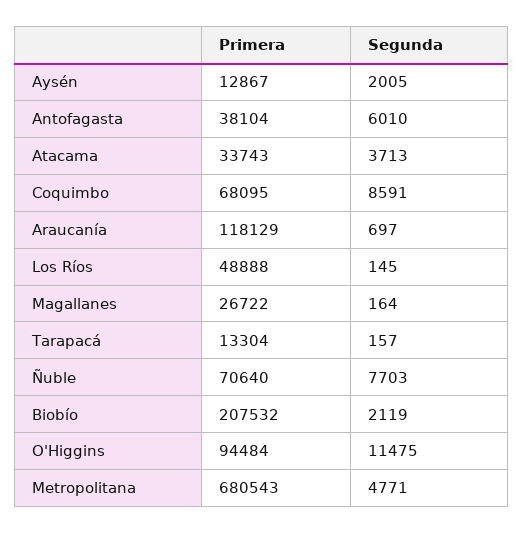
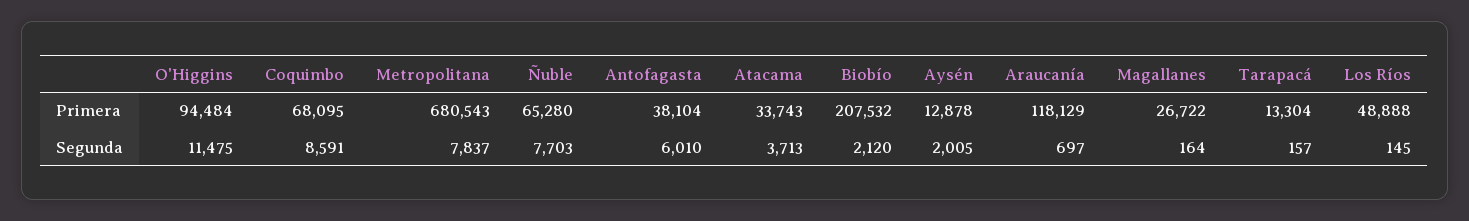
  {
    "Primera": {
-     "Aysén": 12867,
+     "Aysén": 12878,
      "Antofagasta": 38104,
      "Atacama": 33743,
      "Coquimbo": 68095,
      "Araucanía": 118129,
      "Los Ríos": 48888,
      "Magallanes": 26722,
      "Tarapacá": 13304,
-     "Ñuble": 70640,
+     "Ñuble": 65280,
      "Biobío": 207532,
      "O'Higgins": 94484,
      "Metropolitana": 680543
    },
    "Segunda": {
      "Aysén": 2005,
      "Antofagasta": 6010,
      "Atacama": 3713,
      "Coquimbo": 8591,
      "Araucanía": 697,
      "Los Ríos": 145,
      "Magallanes": 164,
      "Tarapacá": 157,
      "Ñuble": 7703,
-     "Biobío": 2119,
+     "Biobío": 2120,
      "O'Higgins": 11475,
-     "Metropolitana": 4771
+     "Metropolitana": 7837
    }
  }

